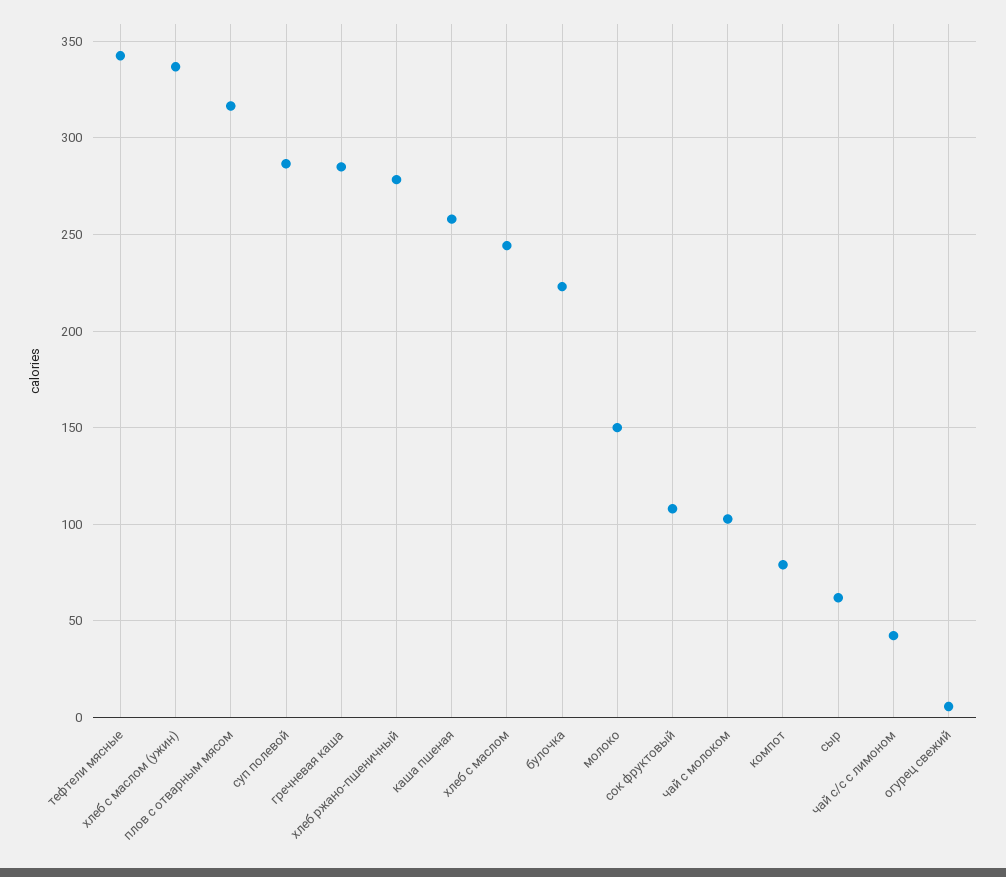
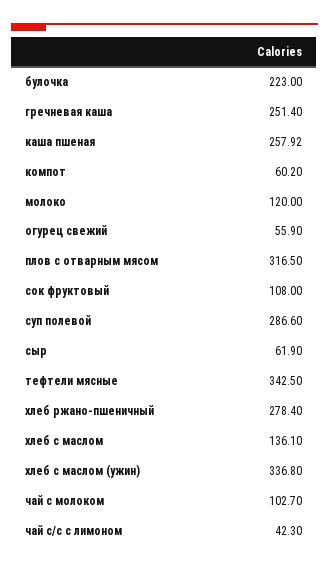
  {
    "тефтели мясные": 342.5,
    "хлеб с маслом (ужин)": 336.8,
    "плов с отварным мясом": 316.5,
    "суп полевой": 286.6,
-   "гречневая каша": 285,
+   "гречневая каша": 251.4,
    "хлеб ржано-пшеничный": 278.4,
    "каша пшеная": 257.92,
-   "хлеб с маслом": 245,
+   "хлеб с маслом": 136.1,
    "булочка": 223,
-   "молоко": 150,
+   "молоко": 120,
    "сок фруктовый": 108,
    "чай с молоком": 102.7,
-   "компот": 80,
+   "компот": 60.2,
    "сыр": 61.9,
    "чай с/с с лимоном": 42.3,
-   "огурец свежий": 5
+   "огурец свежий": 55.9
  }

